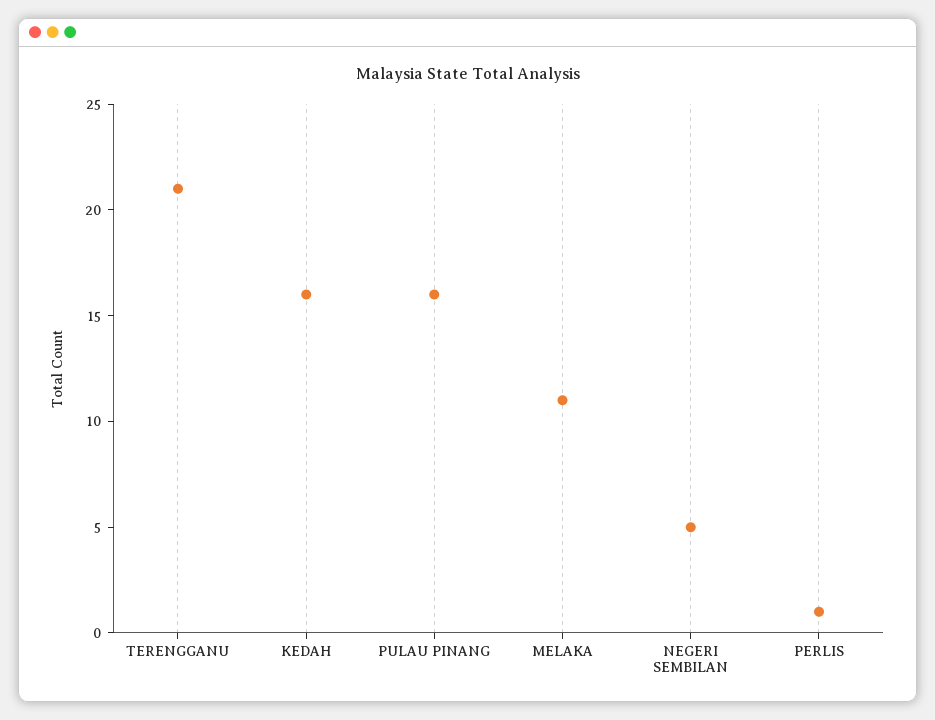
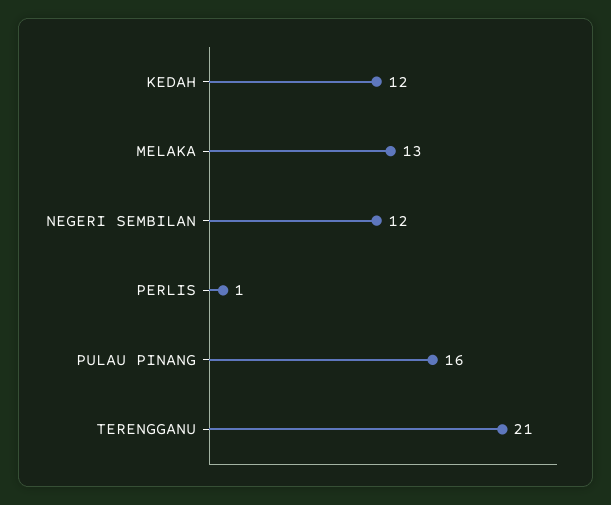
  {
    "TERENGGANU": 21,
-   "KEDAH": 16,
+   "KEDAH": 12,
    "PULAU PINANG": 16,
-   "MELAKA": 11,
+   "MELAKA": 13,
-   "NEGERI SEMBILAN": 5,
+   "NEGERI SEMBILAN": 12,
    "PERLIS": 1
  }

